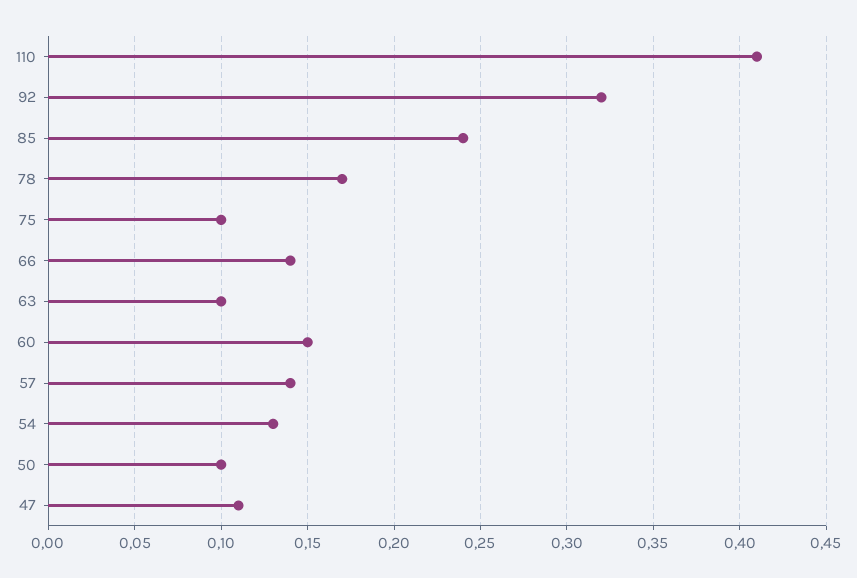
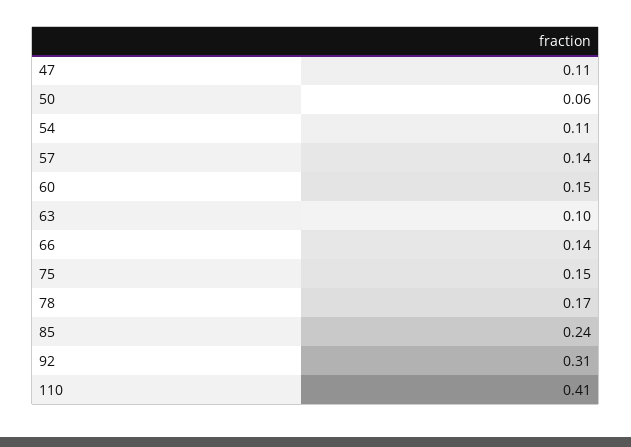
  {
    "110": 0.41,
-   "92": 0.32,
+   "92": 0.31,
    "85": 0.24,
    "78": 0.17,
-   "75": 0.1,
+   "75": 0.15,
    "66": 0.14,
    "63": 0.1,
    "60": 0.15,
    "57": 0.14,
-   "54": 0.13,
+   "54": 0.11,
-   "50": 0.1,
+   "50": 0.06,
    "47": 0.11
  }

